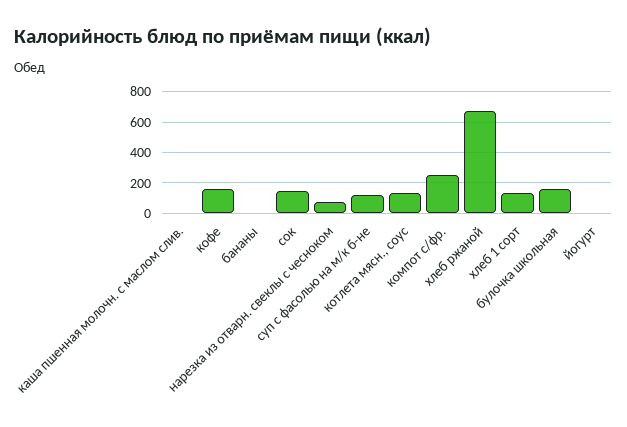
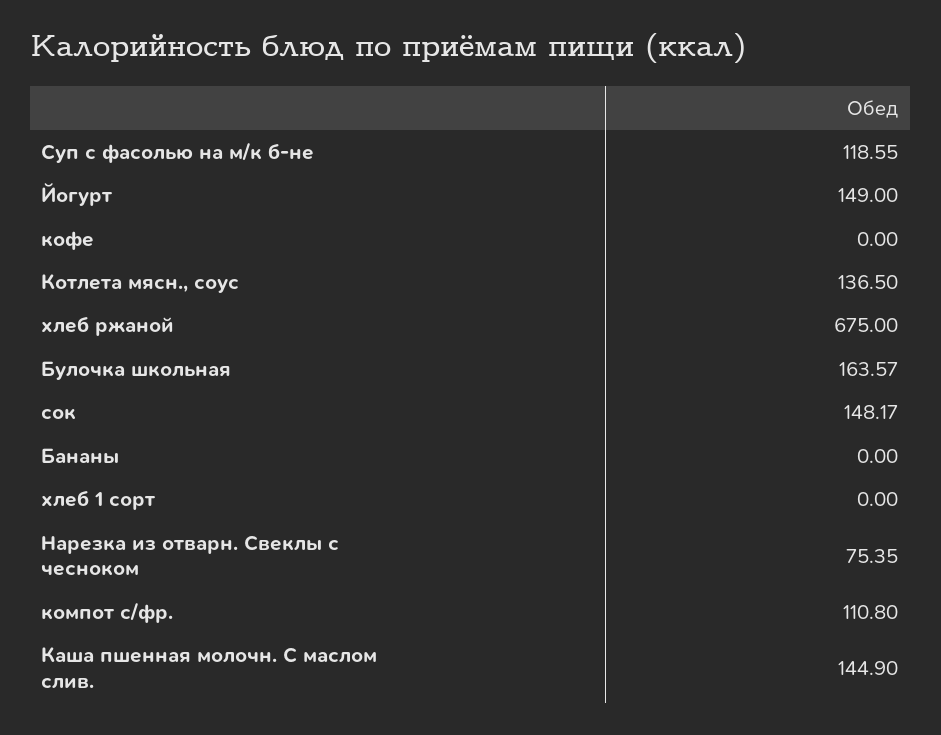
  {
-   "каша пшенная молочн. с маслом слив.": 0,
+   "каша пшенная молочн. с маслом слив.": 144.9,
-   "кофе": 150,
+   "кофе": 0,
    "бананы": 0,
    "сок": 148.17,
    "нарезка из отварн. свеклы с чесноком": 75.35,
    "суп с фасолью на м/к б-не": 118.55,
    "котлета мясн., соус": 136.5,
-   "компот с/фр.": 250,
+   "компот с/фр.": 110.8,
    "хлеб ржаной": 675,
-   "хлеб 1 сорт": 150,
+   "хлеб 1 сорт": 0,
    "булочка школьная": 163.57,
-   "йогурт": 0
+   "йогурт": 149
  }

